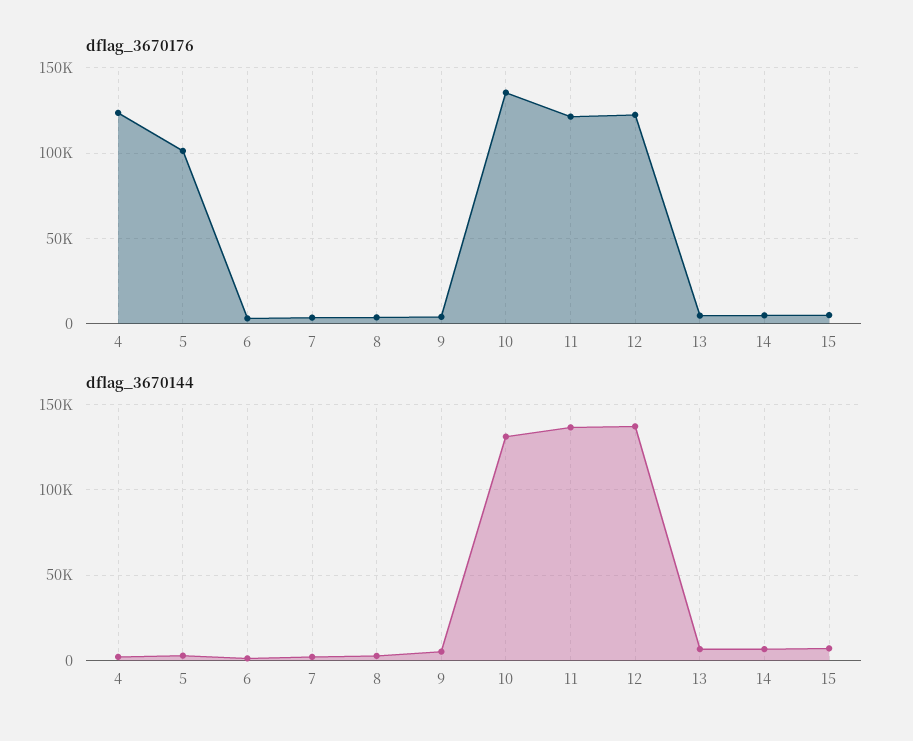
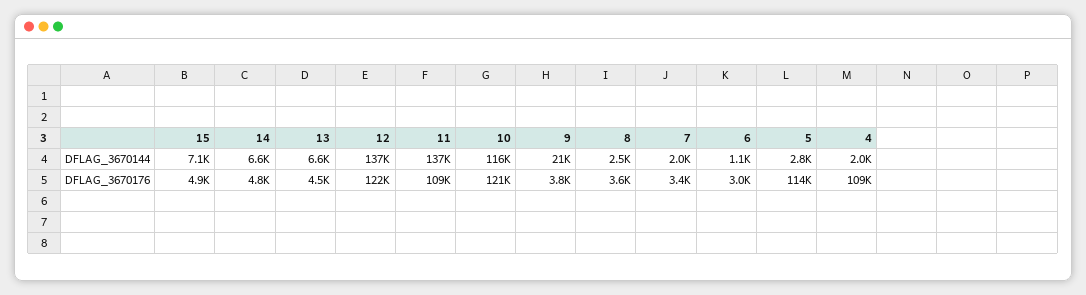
  {
    "dflag_3670176": {
-     "4": 125000,
+     "4": 109000,
-     "5": 100000,
+     "5": 114000,
      "6": 3000,
      "7": 3400,
      "8": 3600,
      "9": 3800,
-     "10": 135000,
+     "10": 121000,
-     "11": 120000,
+     "11": 109000,
      "12": 122000,
      "13": 4500,
      "14": 4800,
      "15": 4900
    },
    "dflag_3670144": {
      "4": 2000,
      "5": 2800,
      "6": 1100,
      "7": 2000,
      "8": 2500,
-     "9": 5000,
+     "9": 21000,
-     "10": 130000,
+     "10": 116000,
      "11": 137000,
      "12": 137000,
      "13": 6600,
      "14": 6600,
      "15": 7100
    }
  }

